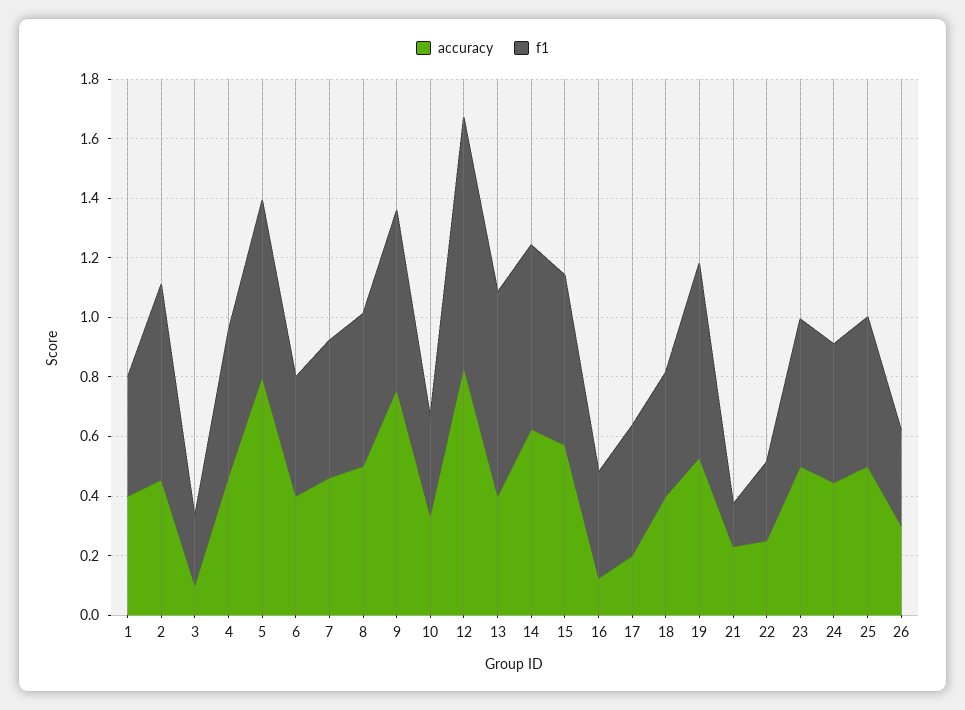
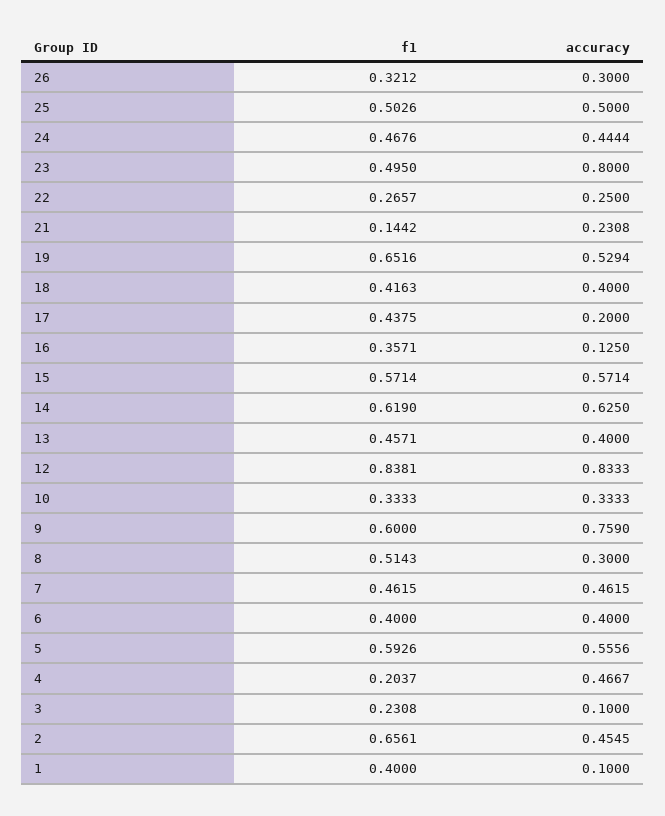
  {
    "accuracy": {
-     "1": 0.4,
+     "1": 0.1,
      "2": 0.4545,
      "3": 0.1,
      "4": 0.4667,
-     "5": 0.8,
+     "5": 0.5556,
      "6": 0.4,
      "7": 0.4615,
-     "8": 0.5,
+     "8": 0.3,
      "9": 0.759,
      "10": 0.3333,
      "12": 0.8333,
      "13": 0.4,
      "14": 0.625,
      "15": 0.5714,
      "16": 0.125,
      "17": 0.2,
      "18": 0.4,
      "19": 0.5294,
      "21": 0.2308,
      "22": 0.25,
-     "23": 0.5,
+     "23": 0.8,
      "24": 0.4444,
      "25": 0.5,
      "26": 0.3
    },
    "f1": {
      "1": 0.4,
      "2": 0.6561,
      "3": 0.2308,
-     "4": 0.5,
+     "4": 0.2037,
      "5": 0.5926,
      "6": 0.4,
      "7": 0.4615,
      "8": 0.5143,
      "9": 0.6,
      "10": 0.3333,
      "12": 0.8381,
-     "13": 0.7,
+     "13": 0.4571,
      "14": 0.619,
      "15": 0.5714,
      "16": 0.3571,
      "17": 0.4375,
      "18": 0.4163,
      "19": 0.6516,
      "21": 0.1442,
      "22": 0.2657,
      "23": 0.495,
      "24": 0.4676,
      "25": 0.5026,
      "26": 0.3212
    }
  }

